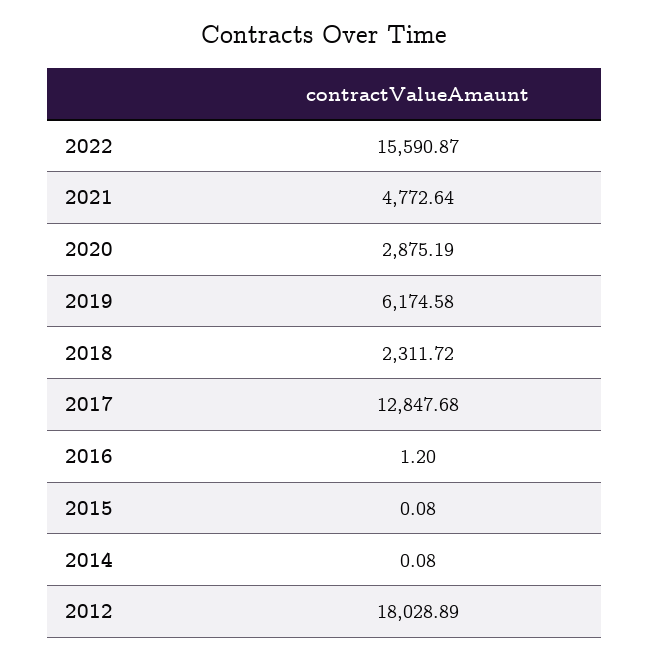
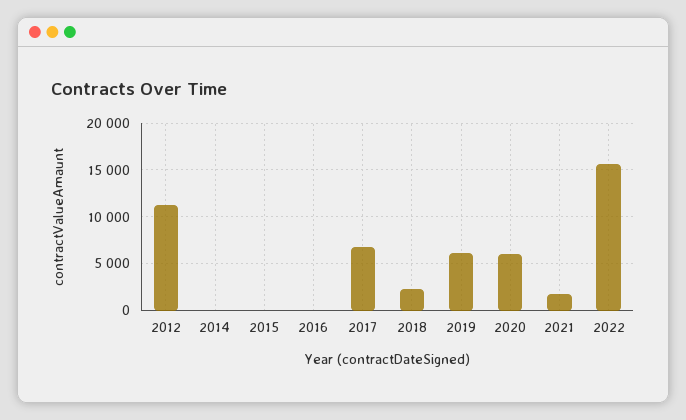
  {
    "2022": 15590.87,
-   "2021": 4772.64,
+   "2021": 2000,
-   "2020": 2875.19,
+   "2020": 6000,
    "2019": 6174.58,
    "2018": 2311.72,
-   "2017": 12847.68,
+   "2017": 7000,
    "2016": 1.2,
    "2015": 0.08,
    "2014": 0.08,
-   "2012": 18028.89
+   "2012": 11000
  }

